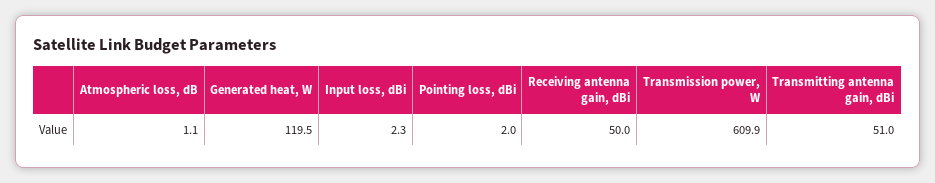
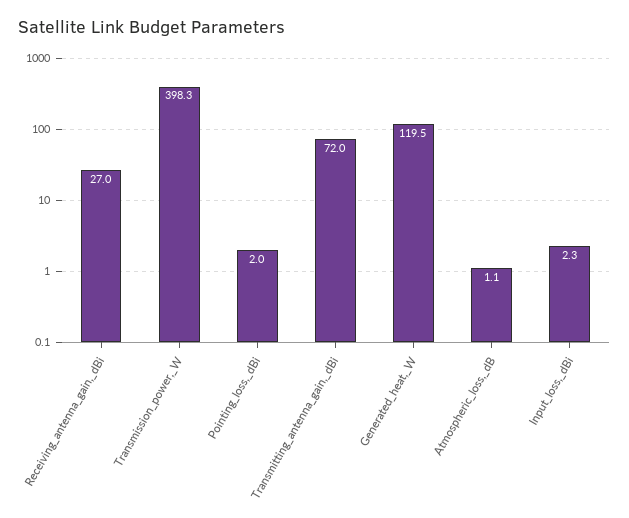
  {
    "Atmospheric loss, dB": 1.1,
    "Generated heat, W": 119.5,
    "Input loss, dBi": 2.3,
    "Pointing loss, dBi": 2,
-   "Receiving antenna gain, dBi": 50,
+   "Receiving antenna gain, dBi": 27,
-   "Transmission power, W": 609.9,
+   "Transmission power, W": 398.3,
-   "Transmitting antenna gain, dBi": 51
+   "Transmitting antenna gain, dBi": 72
  }

